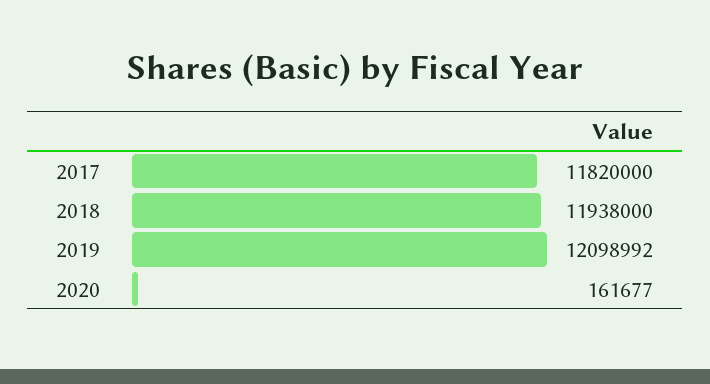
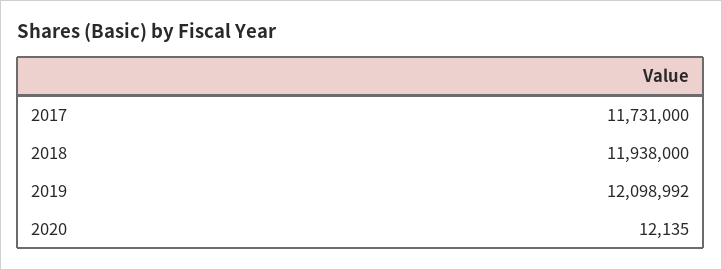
  {
-   "2017": 11820000,
+   "2017": 11731000,
    "2018": 11938000,
    "2019": 12098992,
-   "2020": 161677
+   "2020": 12135
  }

